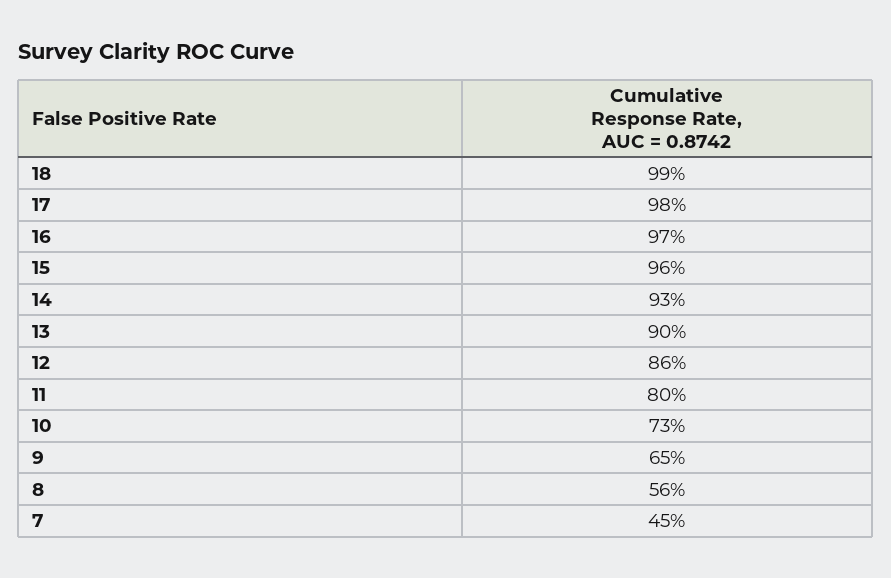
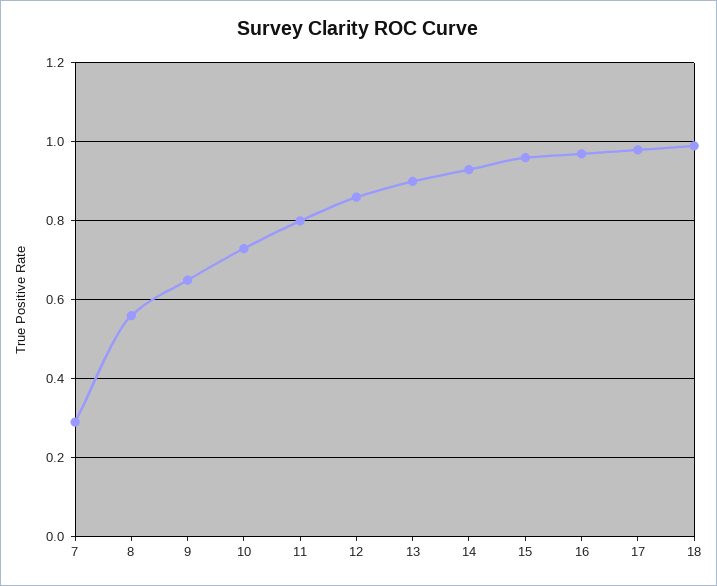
  {
    "18": 0.99,
    "17": 0.98,
    "16": 0.97,
    "15": 0.96,
    "14": 0.93,
    "13": 0.9,
    "12": 0.86,
    "11": 0.8,
    "10": 0.73,
    "9": 0.65,
    "8": 0.56,
-   "7": 0.45
+   "7": 0.3
  }

